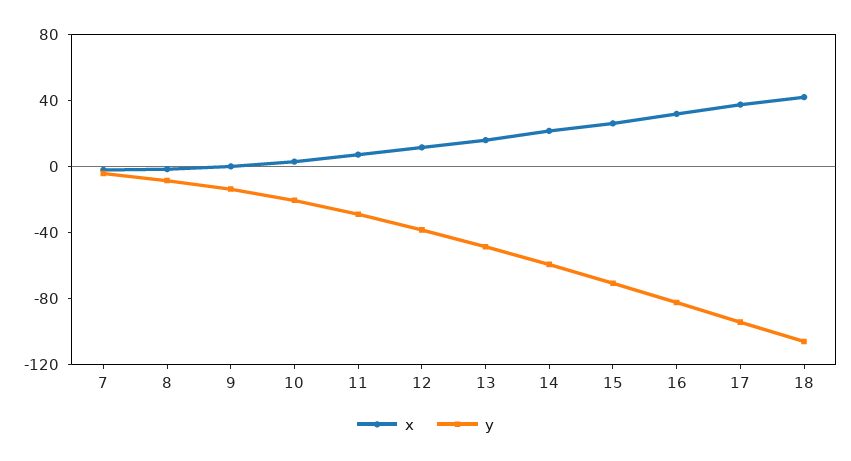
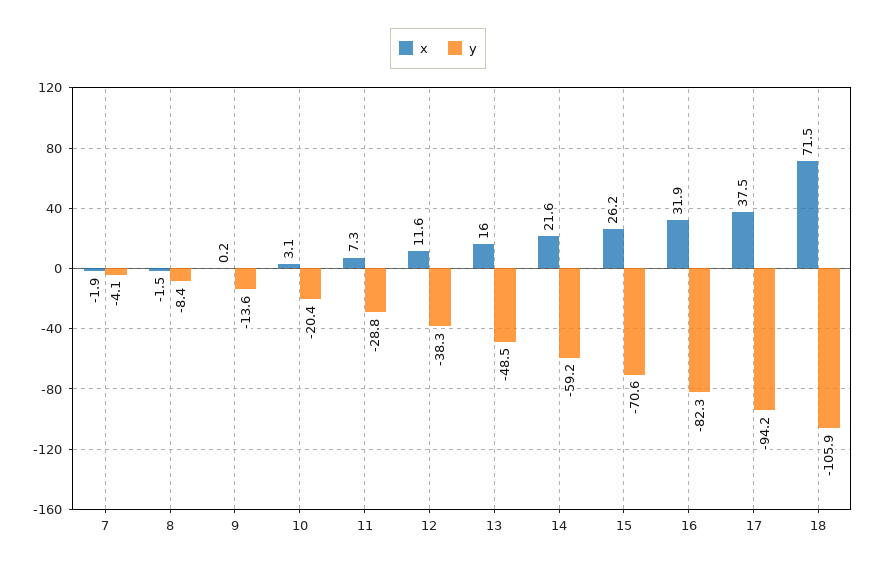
  {
    "x": {
      "7": -1.9,
      "8": -1.5,
      "9": 0.2,
      "10": 3.1,
      "11": 7.3,
      "12": 11.6,
      "13": 16,
      "14": 21.6,
      "15": 26.2,
      "16": 31.9,
      "17": 37.5,
-     "18": 40
+     "18": 71.5
    },
    "y": {
      "7": -4.1,
      "8": -8.4,
      "9": -13.6,
      "10": -20.4,
      "11": -28.8,
      "12": -38.3,
      "13": -48.5,
      "14": -59.2,
      "15": -70.6,
      "16": -82.3,
      "17": -94.2,
      "18": -105.9
    }
  }

